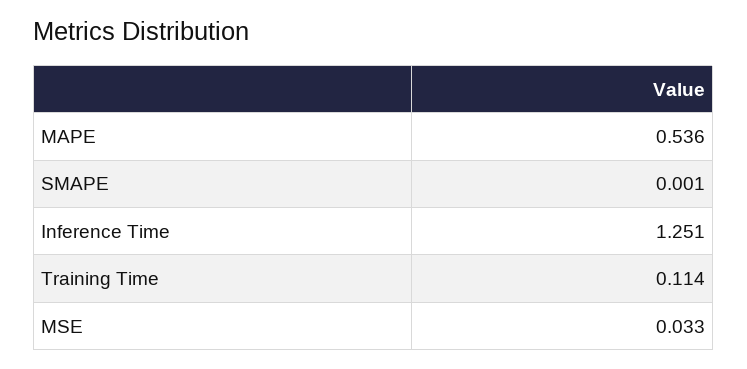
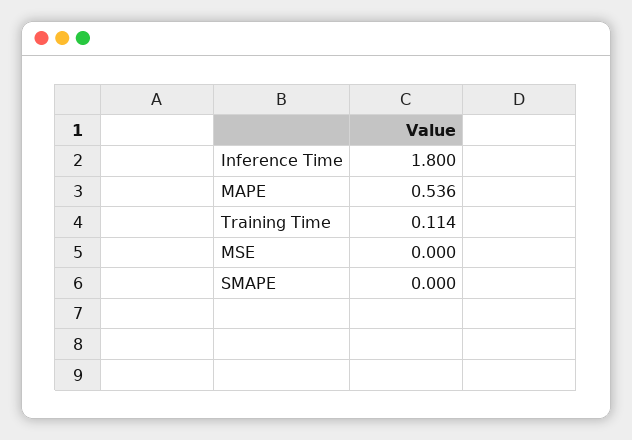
  {
    "MAPE": 0.536,
-   "SMAPE": 0.001,
+   "SMAPE": 0,
-   "Inference Time": 1.251,
+   "Inference Time": 1.8,
    "Training Time": 0.114,
-   "MSE": 0.033
+   "MSE": 0
  }

